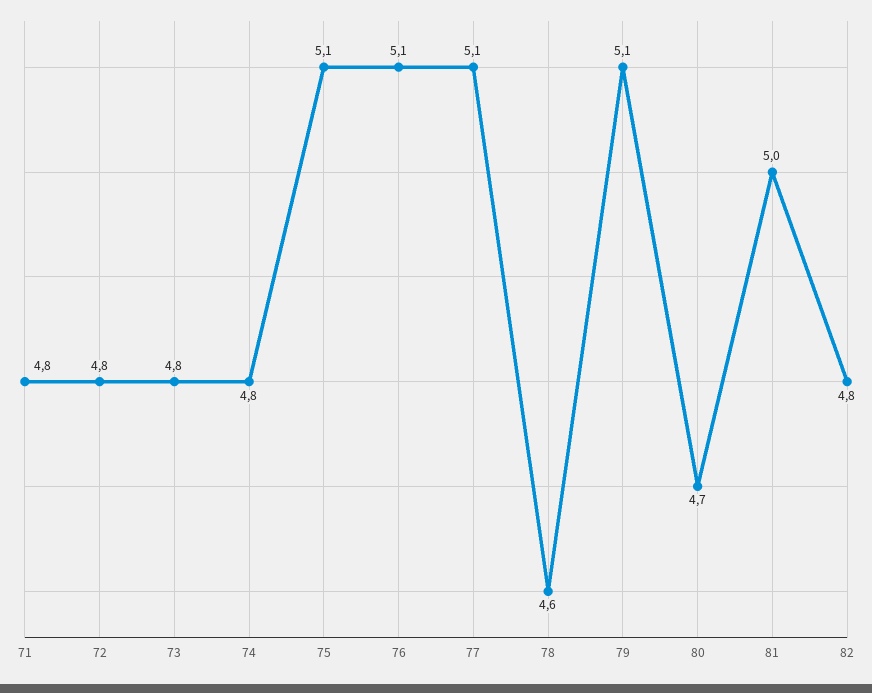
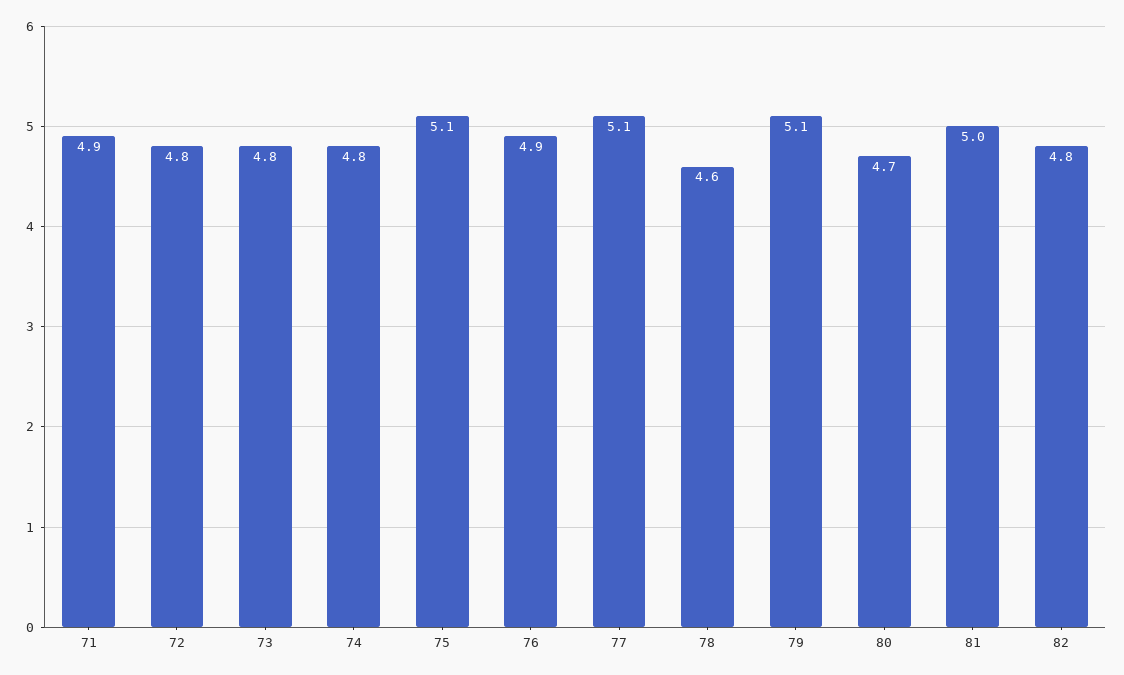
  {
-   "71": 4.8,
+   "71": 4.9,
    "72": 4.8,
    "73": 4.8,
    "74": 4.8,
    "75": 5.1,
-   "76": 5.1,
+   "76": 4.9,
    "77": 5.1,
    "78": 4.6,
    "79": 5.1,
    "80": 4.7,
    "81": 5,
    "82": 4.8
  }

